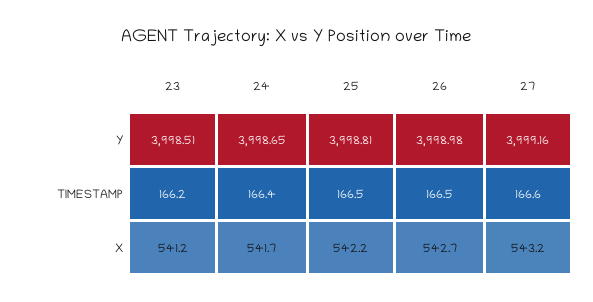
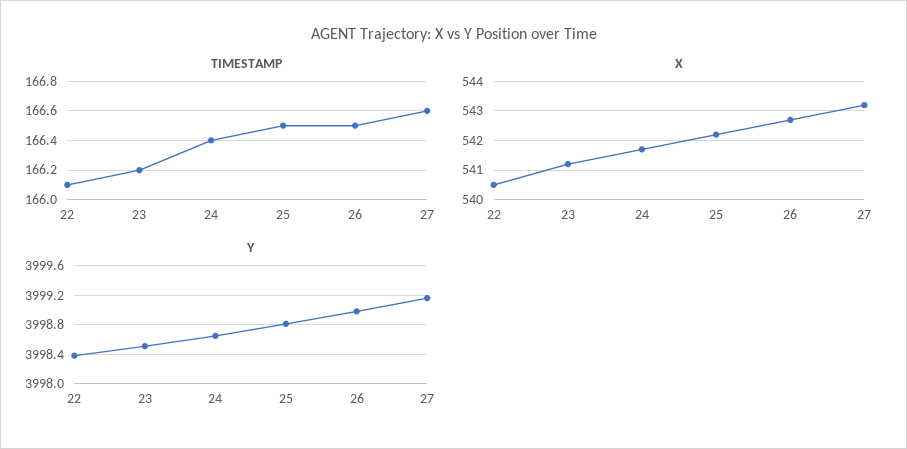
  {
    "Y": {
      "23": 3998.51,
      "24": 3998.65,
      "25": 3998.81,
      "26": 3998.98,
-     "27": 3999.16
+     "27": 3999.16,
+     "22": 3998.4
    },
    "TIMESTAMP": {
      "23": 166.2,
      "24": 166.4,
      "25": 166.5,
      "26": 166.5,
-     "27": 166.6
+     "27": 166.6,
+     "22": 166.1
    },
    "X": {
      "23": 541.2,
      "24": 541.7,
      "25": 542.2,
      "26": 542.7,
-     "27": 543.2
+     "27": 543.2,
+     "22": 540.5
    }
  }

